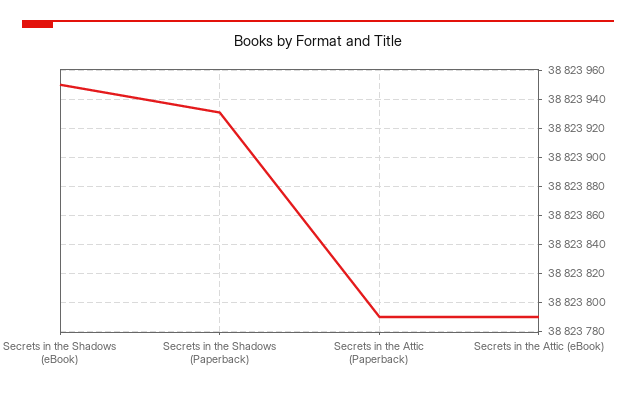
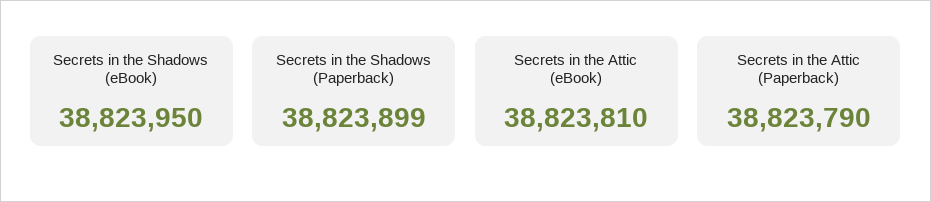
  {
    "Secrets in the Shadows (eBook)": 38823950,
-   "Secrets in the Shadows (Paperback)": 38823930,
+   "Secrets in the Shadows (Paperback)": 38823899,
    "Secrets in the Attic (Paperback)": 38823790,
-   "Secrets in the Attic (eBook)": 38823790
+   "Secrets in the Attic (eBook)": 38823810
  }

